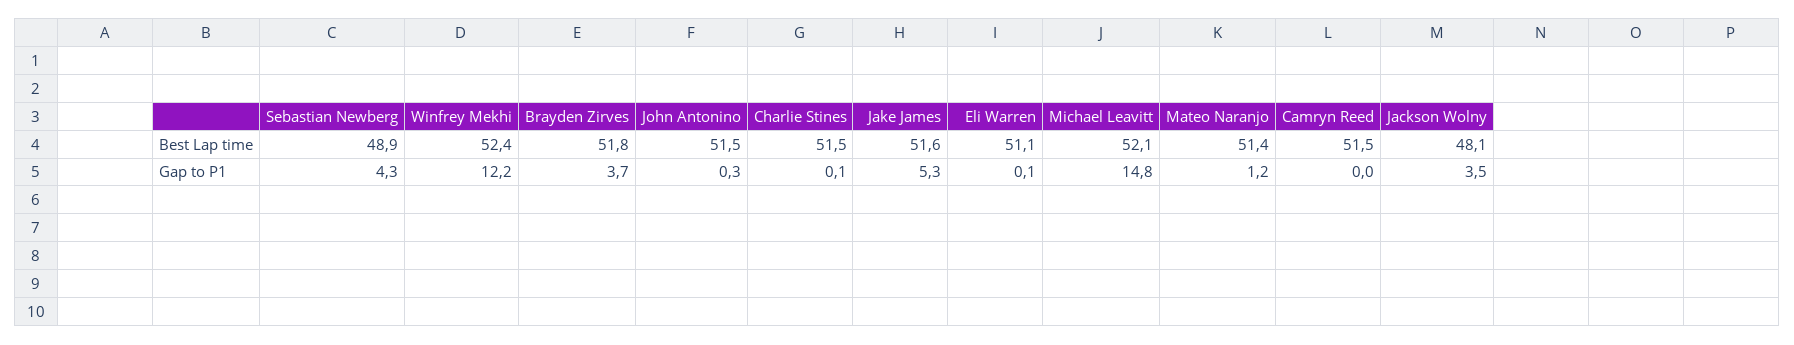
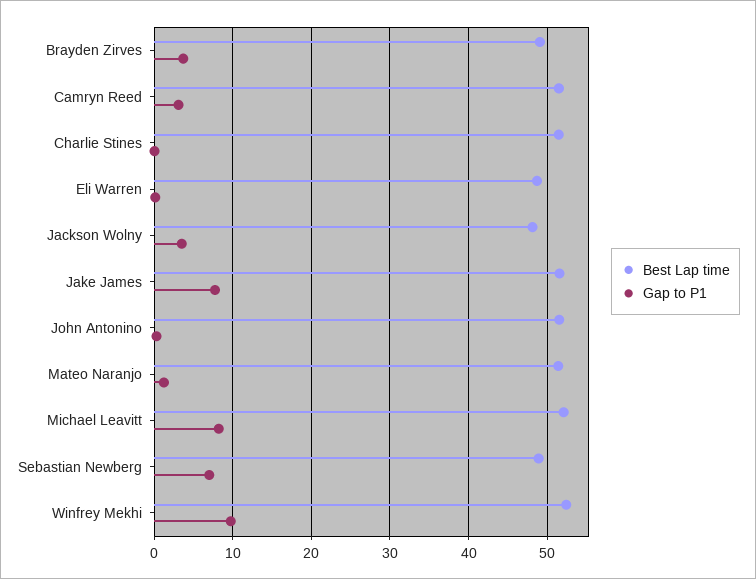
  {
    "Best Lap time": {
      "Sebastian Newberg": 48.9,
      "Winfrey Mekhi": 52.4,
-     "Brayden Zirves": 51.8,
+     "Brayden Zirves": 49,
      "John Antonino": 51.5,
      "Charlie Stines": 51.5,
      "Jake James": 51.6,
-     "Eli Warren": 51.1,
+     "Eli Warren": 49,
      "Michael Leavitt": 52.1,
      "Mateo Naranjo": 51.4,
      "Camryn Reed": 51.5,
      "Jackson Wolny": 48.1
    },
    "Gap to P1": {
-     "Sebastian Newberg": 4.3,
+     "Sebastian Newberg": 7,
-     "Winfrey Mekhi": 12.2,
+     "Winfrey Mekhi": 10,
      "Brayden Zirves": 3.7,
      "John Antonino": 0.3,
      "Charlie Stines": 0.1,
-     "Jake James": 5.3,
+     "Jake James": 8,
      "Eli Warren": 0.1,
-     "Michael Leavitt": 14.8,
+     "Michael Leavitt": 8,
      "Mateo Naranjo": 1.2,
-     "Camryn Reed": 0,
+     "Camryn Reed": 3,
      "Jackson Wolny": 3.5
    }
  }

